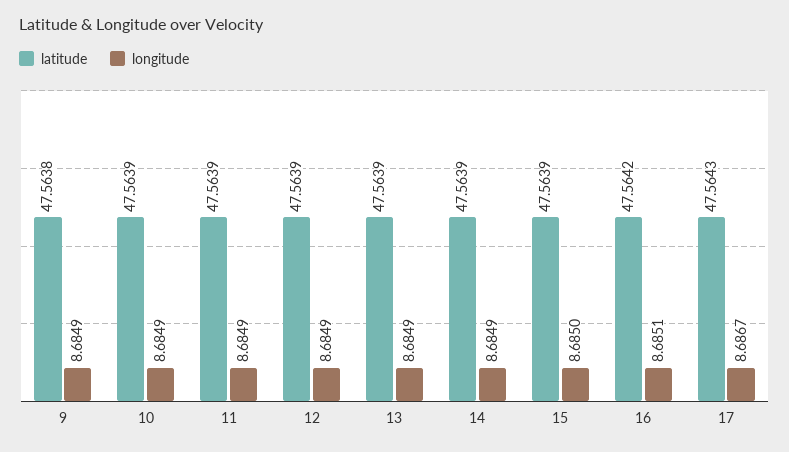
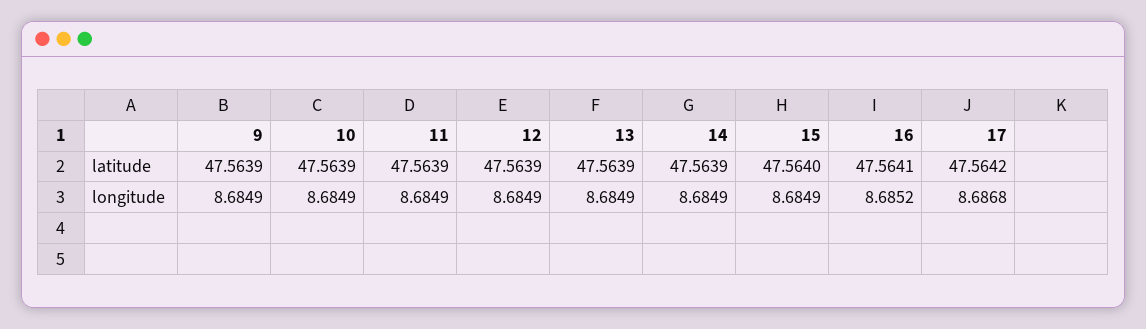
  {
    "latitude": {
-     "9": 47.5638,
+     "9": 47.5639,
      "10": 47.5639,
      "11": 47.5639,
      "12": 47.5639,
      "13": 47.5639,
      "14": 47.5639,
-     "15": 47.5639,
+     "15": 47.564,
-     "16": 47.5642,
+     "16": 47.5641,
-     "17": 47.5643
+     "17": 47.5642
    },
    "longitude": {
      "9": 8.6849,
      "10": 8.6849,
      "11": 8.6849,
      "12": 8.6849,
      "13": 8.6849,
      "14": 8.6849,
-     "15": 8.685,
+     "15": 8.6849,
-     "16": 8.6851,
+     "16": 8.6852,
-     "17": 8.6867
+     "17": 8.6868
    }
  }

